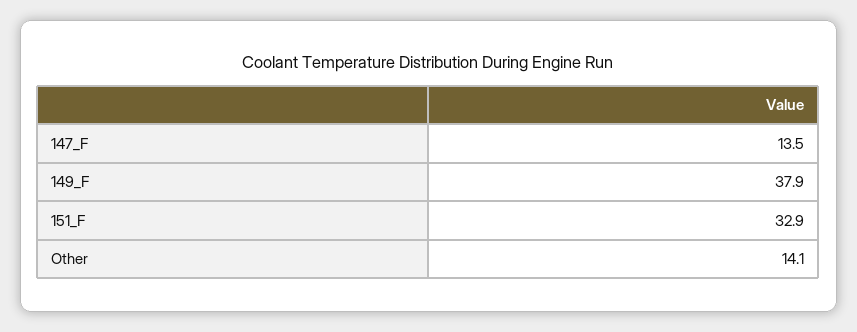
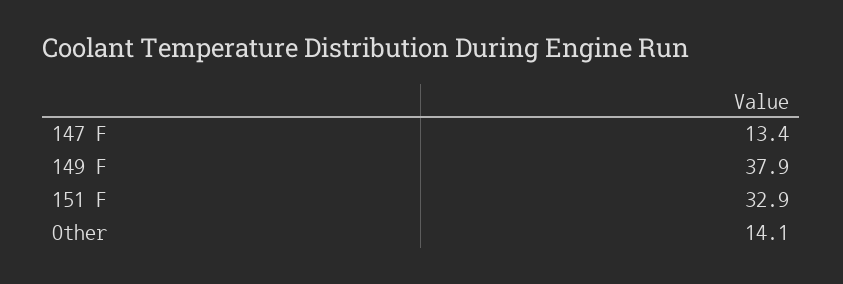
  {
-   "147_F": 13.5,
+   "147_F": 13.4,
    "149_F": 37.9,
    "151_F": 32.9,
    "Other": 14.1
  }

